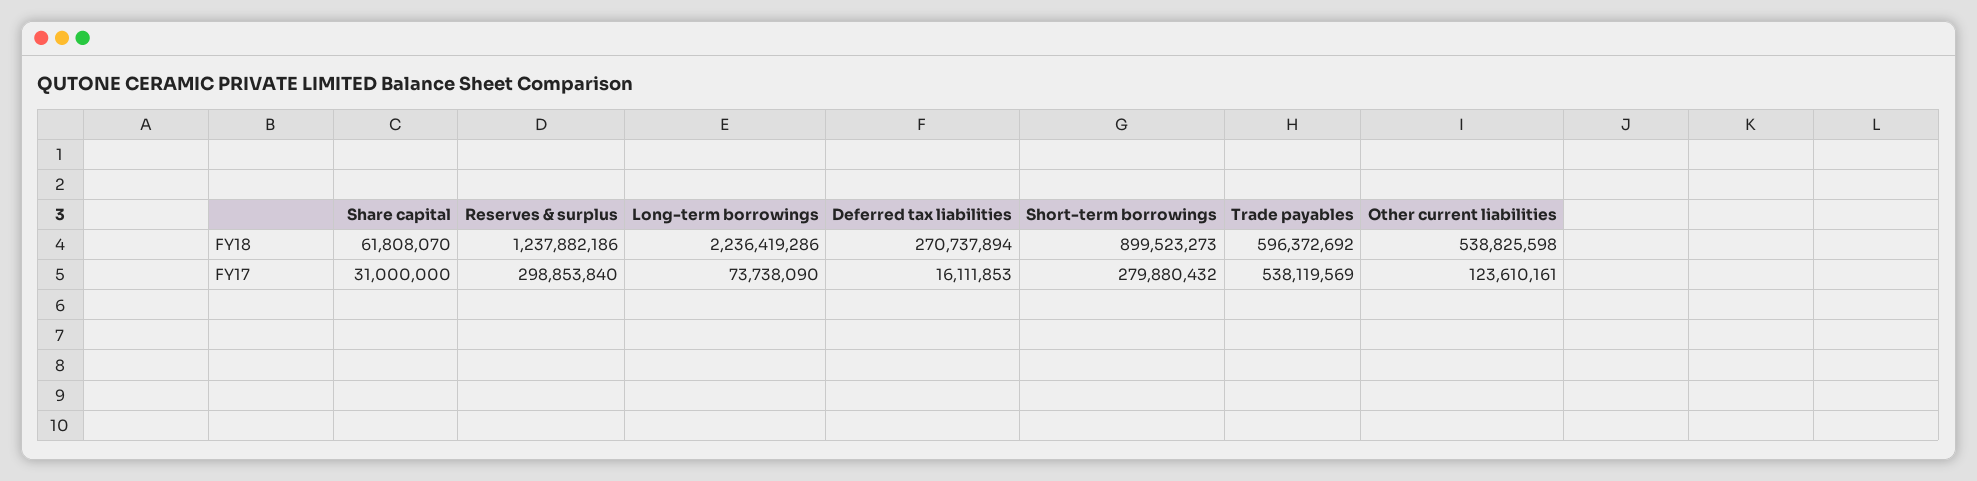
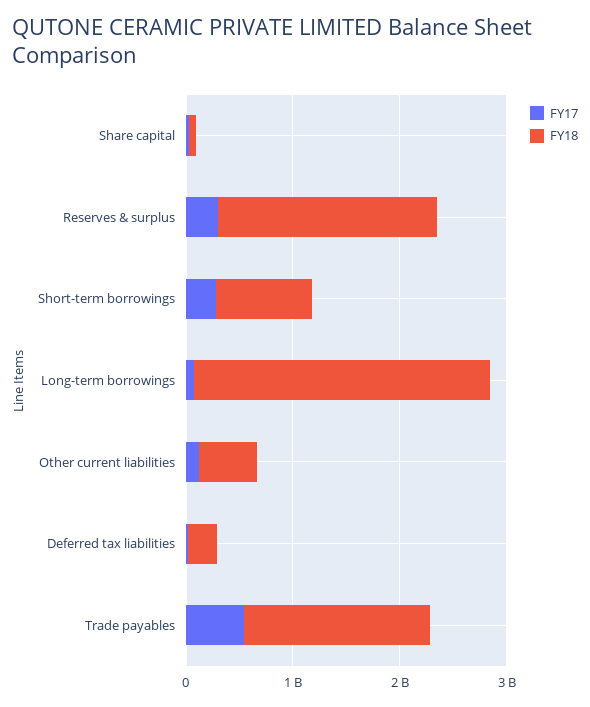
  {
    "FY18": {
      "Share capital": 61808070,
-     "Reserves & surplus": 1237882186,
+     "Reserves & surplus": 2000000000,
-     "Long-term borrowings": 2236419286,
+     "Long-term borrowings": 2800000000,
      "Deferred tax liabilities": 270737894,
      "Short-term borrowings": 899523273,
-     "Trade payables": 596372692,
+     "Trade payables": 1800000000,
      "Other current liabilities": 538825598
    },
    "FY17": {
      "Share capital": 31000000,
      "Reserves & surplus": 298853840,
      "Long-term borrowings": 73738090,
      "Deferred tax liabilities": 16111853,
      "Short-term borrowings": 279880432,
      "Trade payables": 538119569,
      "Other current liabilities": 123610161
    }
  }

